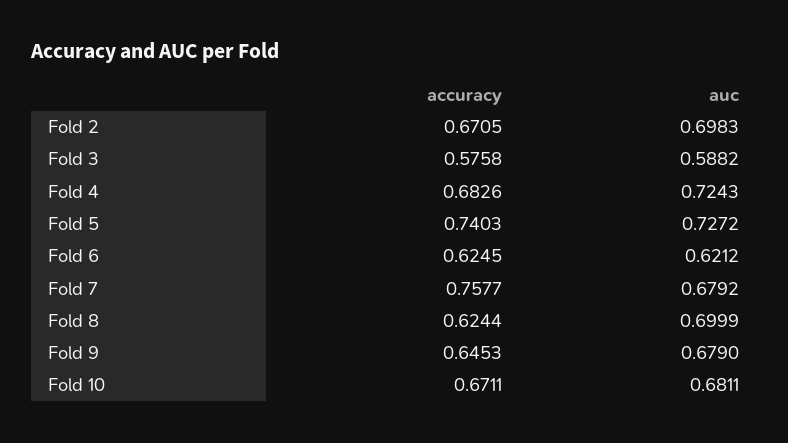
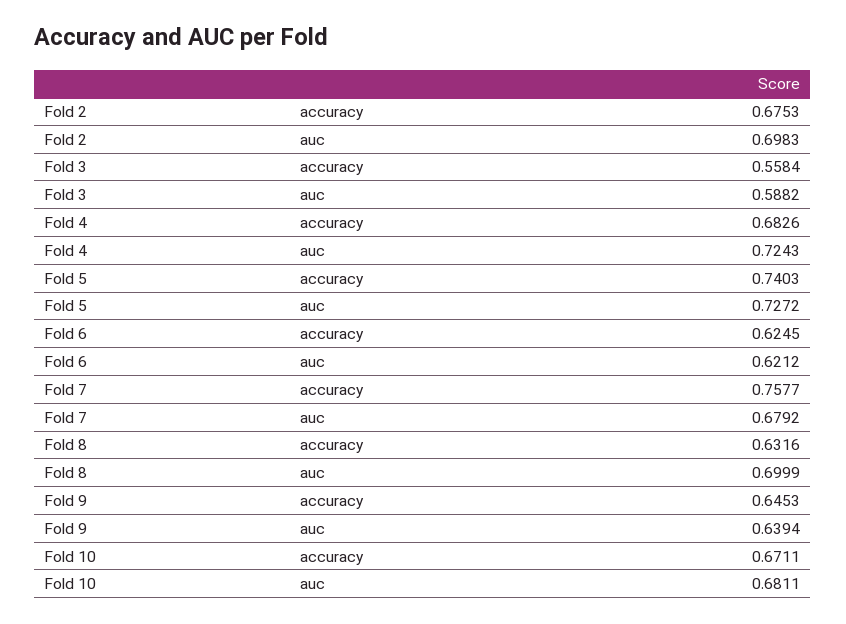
  {
    "accuracy": {
-     "Fold 2": 0.6705,
+     "Fold 2": 0.6753,
-     "Fold 3": 0.5758,
+     "Fold 3": 0.5584,
      "Fold 4": 0.6826,
      "Fold 5": 0.7403,
      "Fold 6": 0.6245,
      "Fold 7": 0.7577,
-     "Fold 8": 0.6244,
+     "Fold 8": 0.6316,
      "Fold 9": 0.6453,
      "Fold 10": 0.6711
    },
    "auc": {
      "Fold 2": 0.6983,
      "Fold 3": 0.5882,
      "Fold 4": 0.7243,
      "Fold 5": 0.7272,
      "Fold 6": 0.6212,
      "Fold 7": 0.6792,
      "Fold 8": 0.6999,
-     "Fold 9": 0.679,
+     "Fold 9": 0.6394,
      "Fold 10": 0.6811
    }
  }

